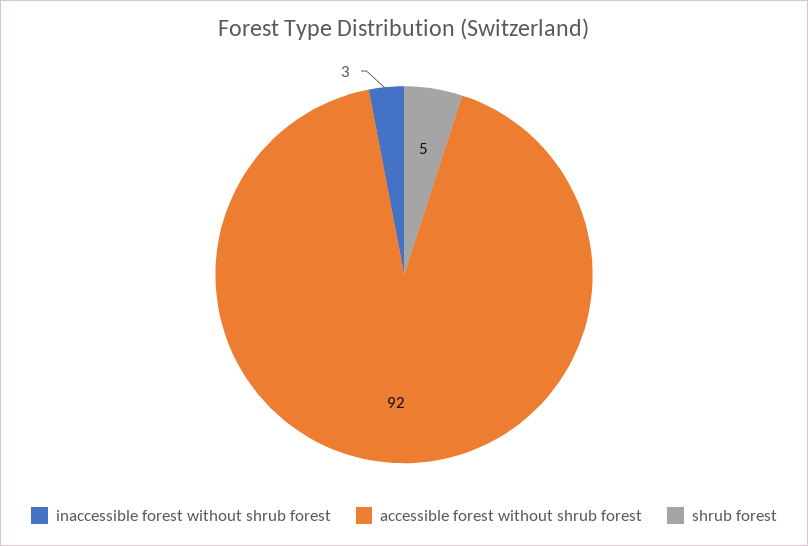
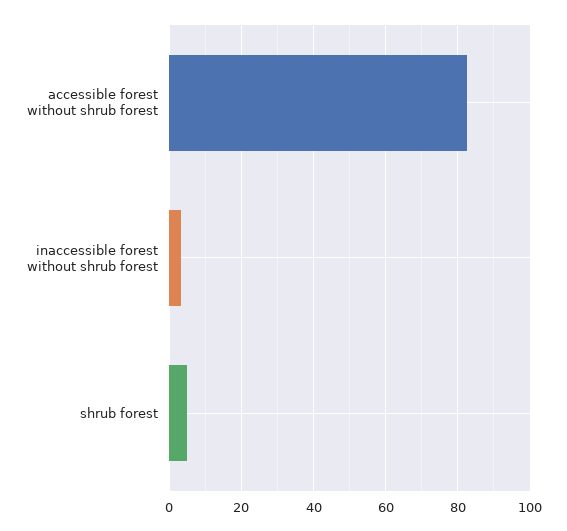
  {
    "inaccessible forest without shrub forest": 3,
-   "accessible forest without shrub forest": 92,
+   "accessible forest without shrub forest": 82,
    "shrub forest": 5
  }

